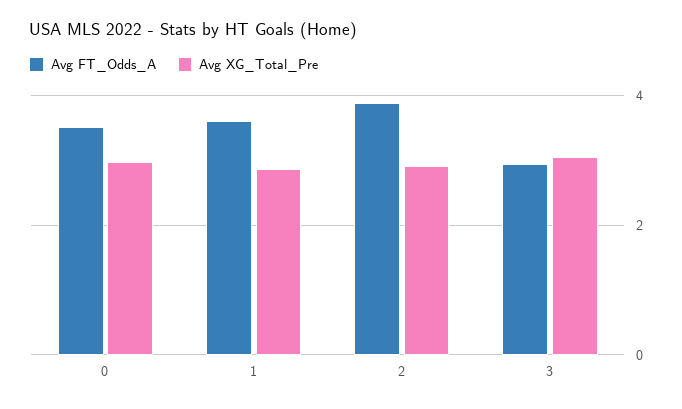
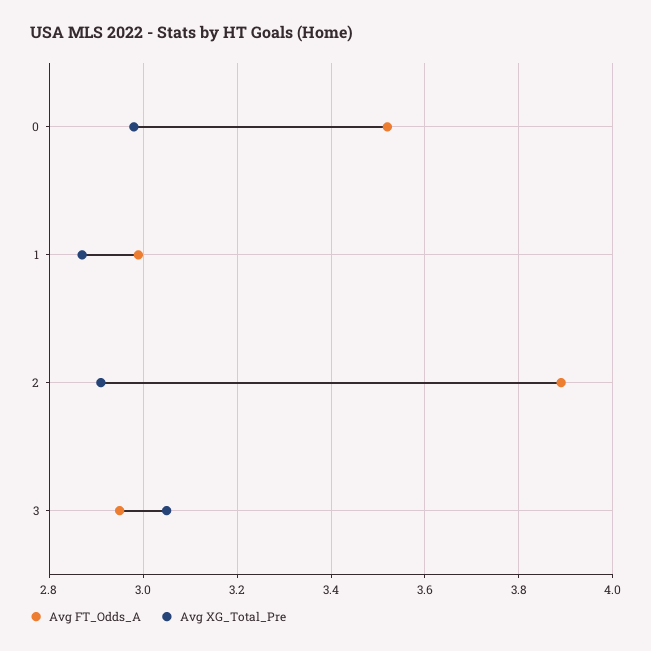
  {
    "Avg FT_Odds_A": {
      "0": 3.5,
-     "1": 3.6,
+     "1": 3,
      "2": 3.9,
      "3": 2.95
    },
    "Avg XG_Total_Pre": {
      "0": 3,
      "1": 2.85,
      "2": 2.9,
      "3": 3.05
    }
  }

